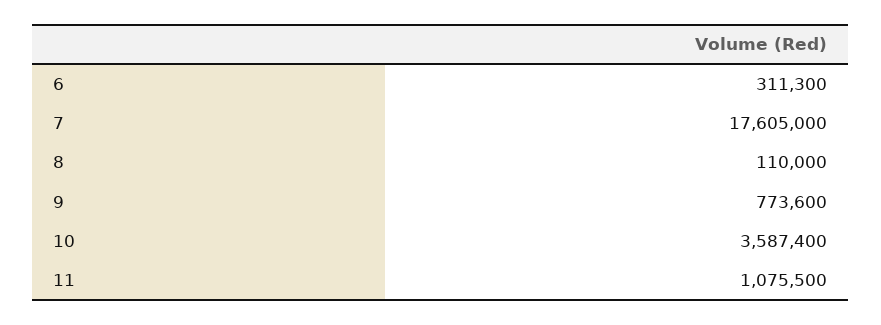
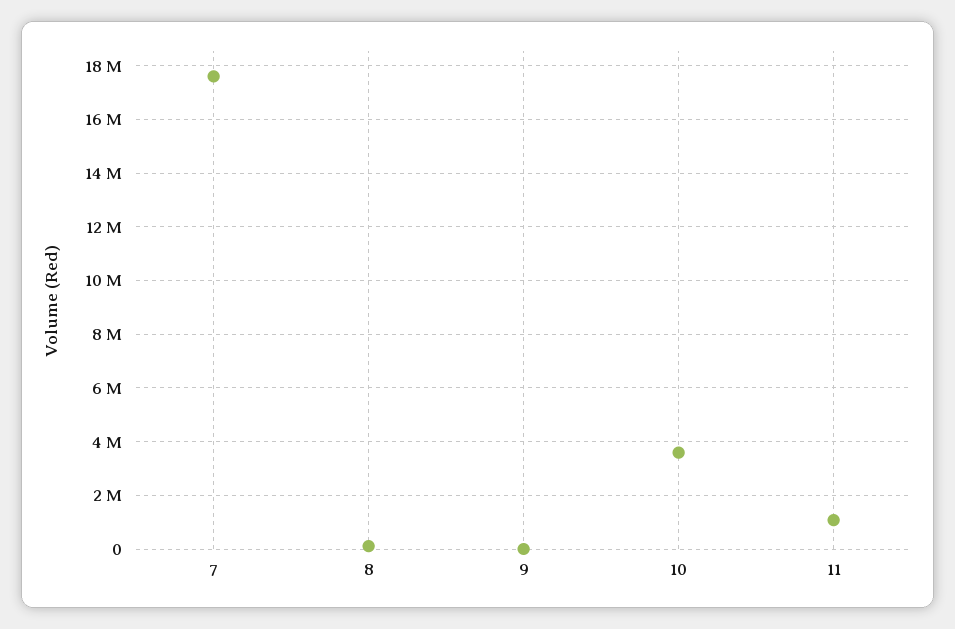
  {
-   "6": 311300,
    "7": 17605000,
    "8": 110000,
-   "9": 773600,
+   "9": 0,
    "10": 3587400,
    "11": 1075500
  }

